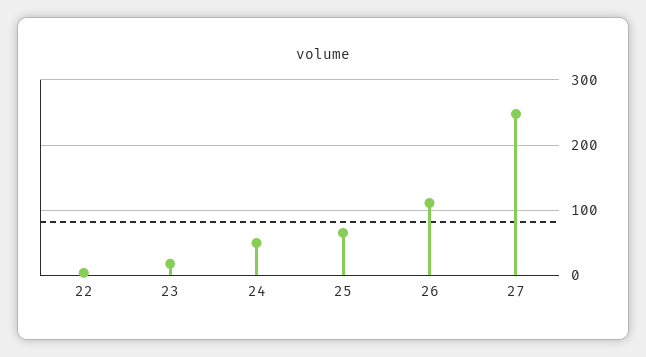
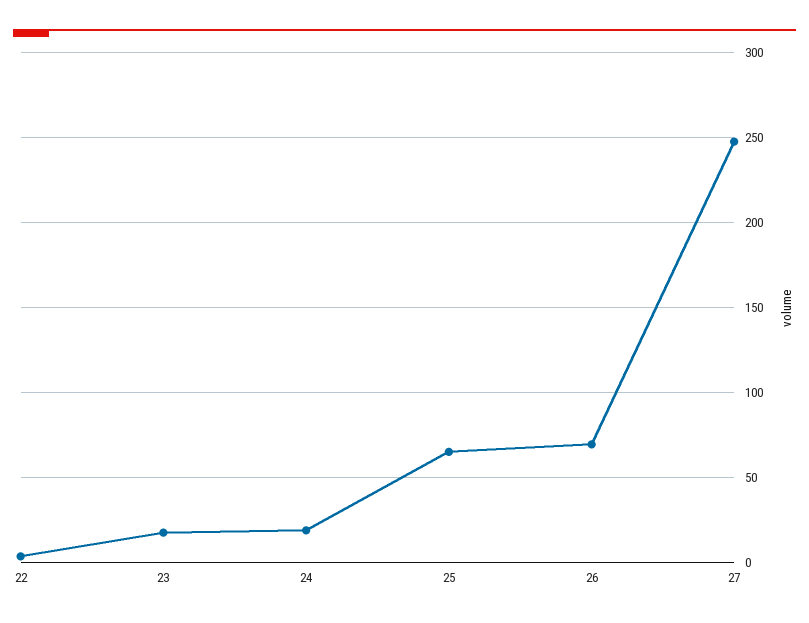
  {
    "22": 5,
    "23": 15,
-   "24": 50,
+   "24": 20,
    "25": 65,
-   "26": 110,
+   "26": 70,
    "27": 250
  }

